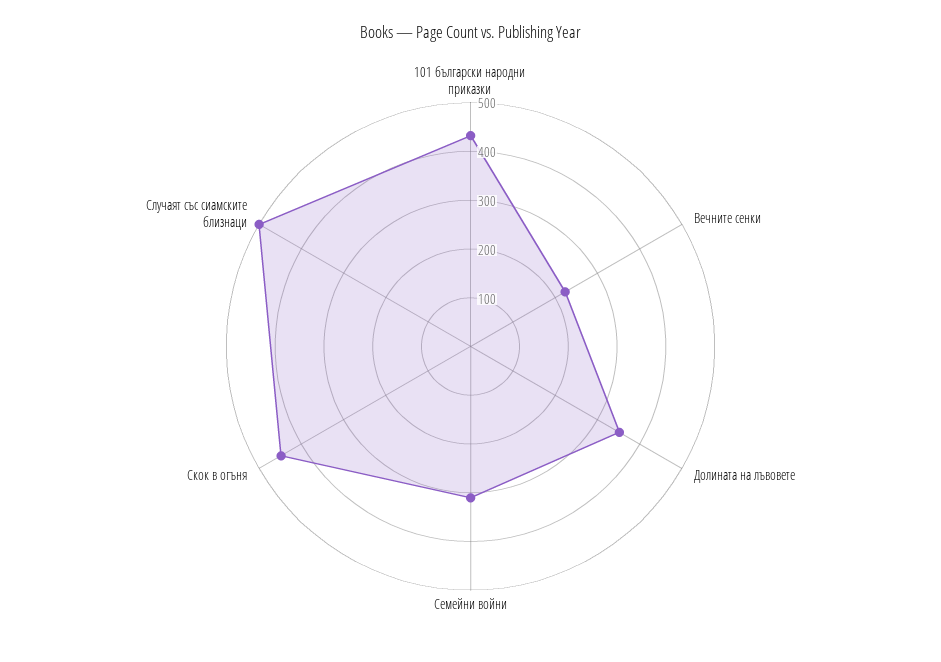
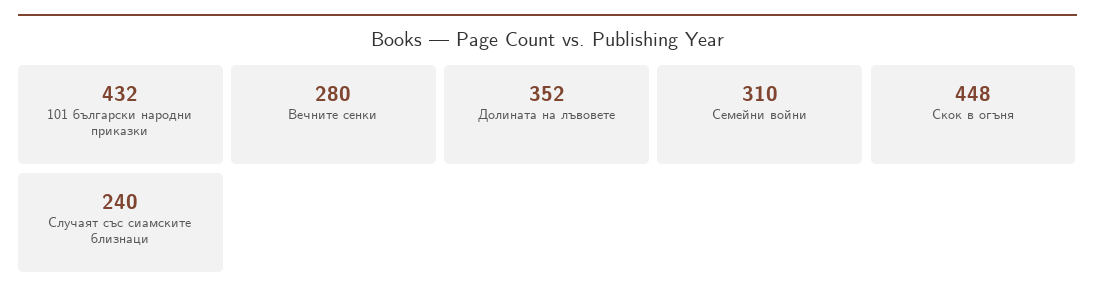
  {
    "101 български народни приказки": 432,
-   "Вечните сенки": 220,
+   "Вечните сенки": 280,
    "Долината на лъвовете": 352,
    "Семейни войни": 310,
    "Скок в огъня": 448,
-   "Случаят със сиамските близнаци": 500
+   "Случаят със сиамските близнаци": 240
  }

